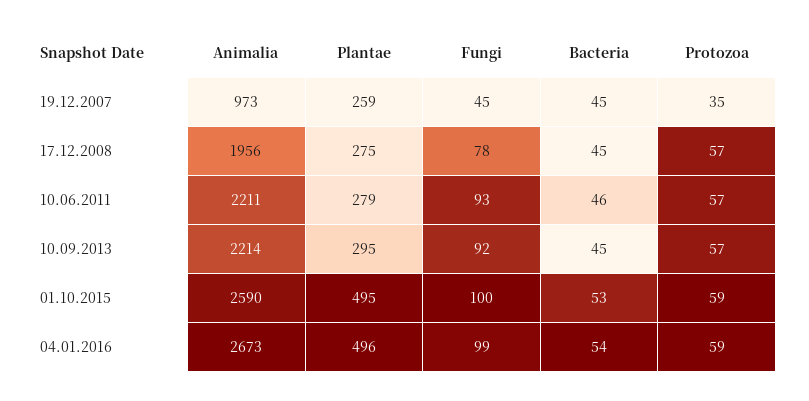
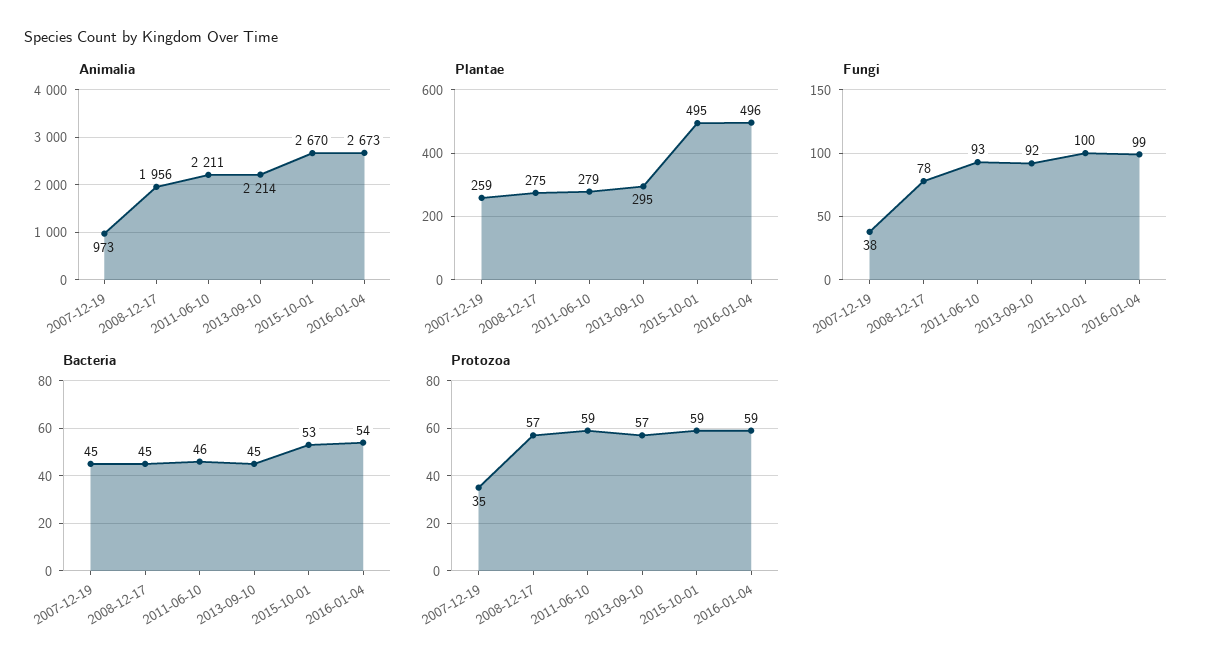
  {
    "Animalia": {
      "19.12.2007": 973,
      "17.12.2008": 1956,
      "10.06.2011": 2211,
      "10.09.2013": 2214,
-     "01.10.2015": 2590,
+     "01.10.2015": 2670,
      "04.01.2016": 2673
    },
    "Plantae": {
      "19.12.2007": 259,
      "17.12.2008": 275,
      "10.06.2011": 279,
      "10.09.2013": 295,
      "01.10.2015": 495,
      "04.01.2016": 496
    },
    "Fungi": {
-     "19.12.2007": 45,
+     "19.12.2007": 38,
      "17.12.2008": 78,
      "10.06.2011": 93,
      "10.09.2013": 92,
      "01.10.2015": 100,
      "04.01.2016": 99
    },
    "Bacteria": {
      "19.12.2007": 45,
      "17.12.2008": 45,
      "10.06.2011": 46,
      "10.09.2013": 45,
      "01.10.2015": 53,
      "04.01.2016": 54
    },
    "Protozoa": {
      "19.12.2007": 35,
      "17.12.2008": 57,
-     "10.06.2011": 57,
+     "10.06.2011": 59,
      "10.09.2013": 57,
      "01.10.2015": 59,
      "04.01.2016": 59
    }
  }

